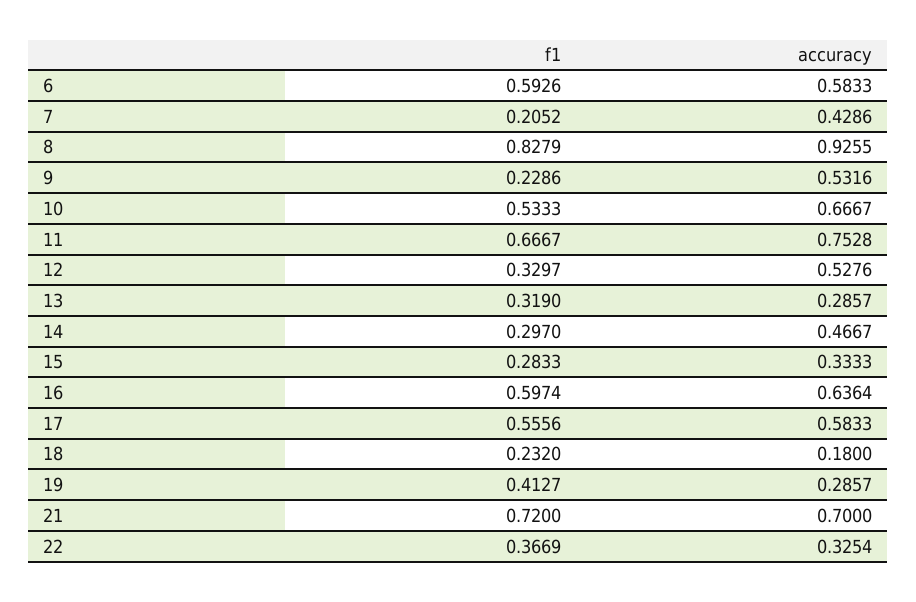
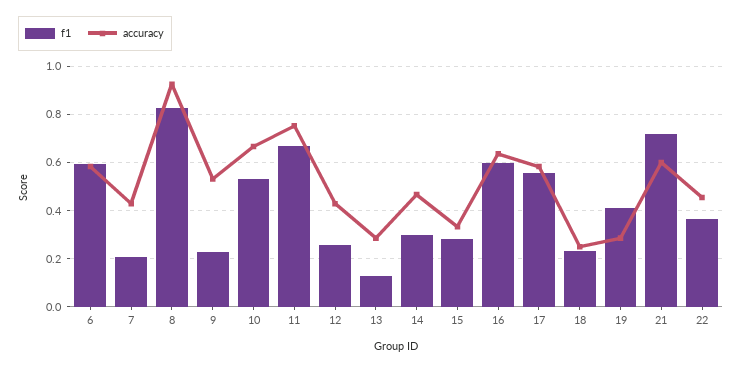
  {
    "f1": {
      "6": 0.5926,
      "7": 0.2052,
      "8": 0.8279,
      "9": 0.2286,
      "10": 0.5333,
      "11": 0.6667,
-     "12": 0.3297,
+     "12": 0.25,
-     "13": 0.319,
+     "13": 0.125,
      "14": 0.297,
      "15": 0.2833,
      "16": 0.5974,
      "17": 0.5556,
      "18": 0.232,
      "19": 0.4127,
      "21": 0.72,
      "22": 0.3669
    },
    "accuracy": {
      "6": 0.5833,
      "7": 0.4286,
      "8": 0.9255,
      "9": 0.5316,
      "10": 0.6667,
      "11": 0.7528,
-     "12": 0.5276,
+     "12": 0.425,
      "13": 0.2857,
      "14": 0.4667,
      "15": 0.3333,
      "16": 0.6364,
      "17": 0.5833,
-     "18": 0.18,
+     "18": 0.25,
      "19": 0.2857,
-     "21": 0.7,
+     "21": 0.6,
-     "22": 0.3254
+     "22": 0.45
    }
  }

